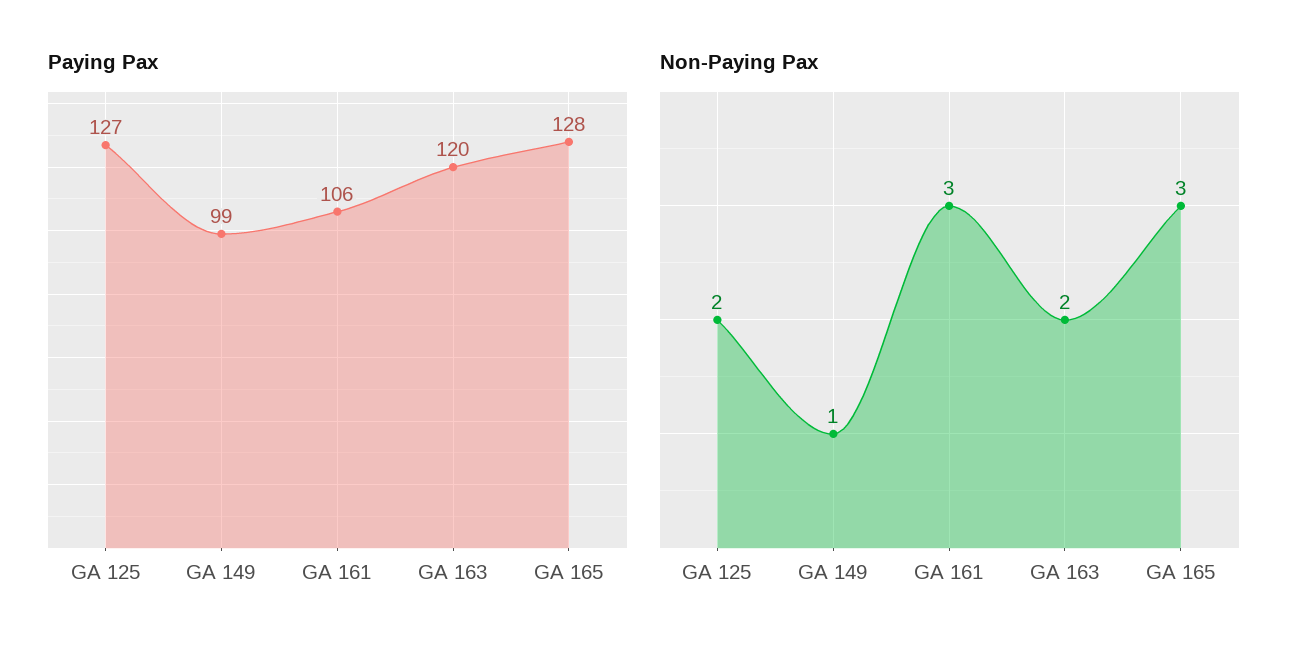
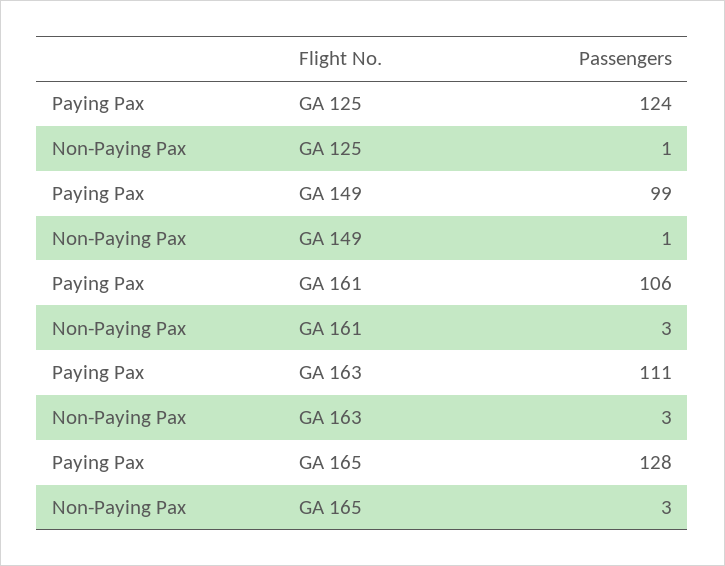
  {
    "Paying Pax": {
-     "GA 125": 127,
+     "GA 125": 124,
      "GA 149": 99,
      "GA 161": 106,
-     "GA 163": 120,
+     "GA 163": 111,
      "GA 165": 128
    },
    "Non-Paying Pax": {
-     "GA 125": 2,
+     "GA 125": 1,
      "GA 149": 1,
      "GA 161": 3,
-     "GA 163": 2,
+     "GA 163": 3,
      "GA 165": 3
    }
  }

